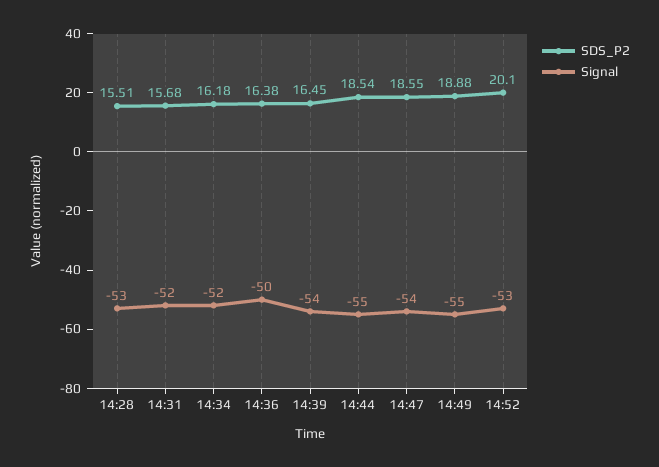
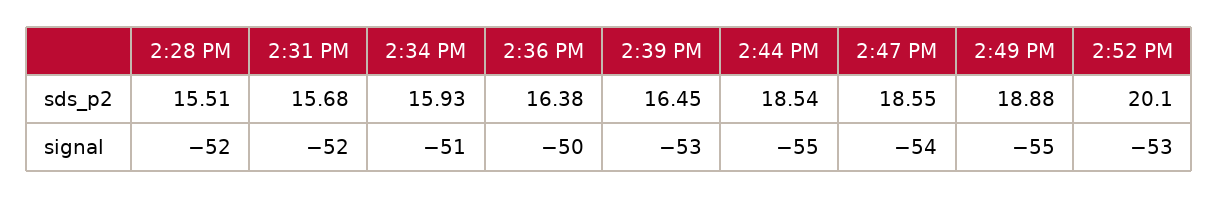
  {
    "SDS_P2": {
      "14:28": 15.51,
      "14:31": 15.68,
-     "14:34": 16.18,
+     "14:34": 15.93,
      "14:36": 16.38,
      "14:39": 16.45,
      "14:44": 18.54,
      "14:47": 18.55,
      "14:49": 18.88,
      "14:52": 20.1
    },
    "Signal": {
-     "14:28": -53,
+     "14:28": -52,
      "14:31": -52,
-     "14:34": -52,
+     "14:34": -51,
      "14:36": -50,
-     "14:39": -54,
+     "14:39": -53,
      "14:44": -55,
      "14:47": -54,
      "14:49": -55,
      "14:52": -53
    }
  }

